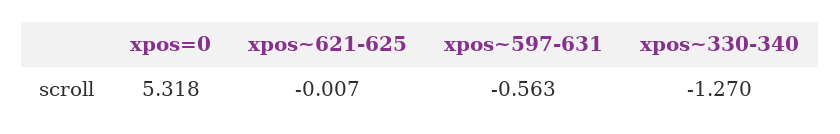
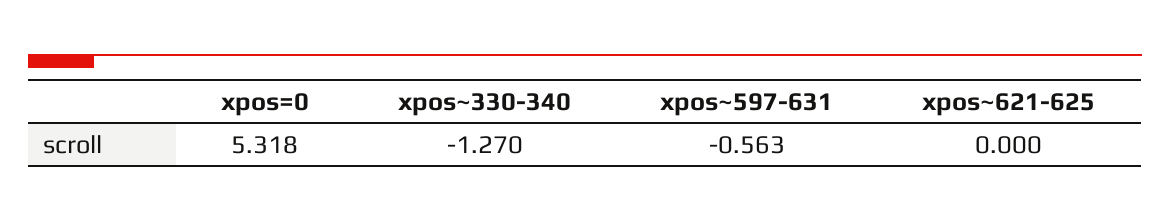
  {
    "xpos=0": 5.318,
-   "xpos~621-625": -0.007,
+   "xpos~621-625": 0,
    "xpos~597-631": -0.563,
    "xpos~330-340": -1.27
  }

